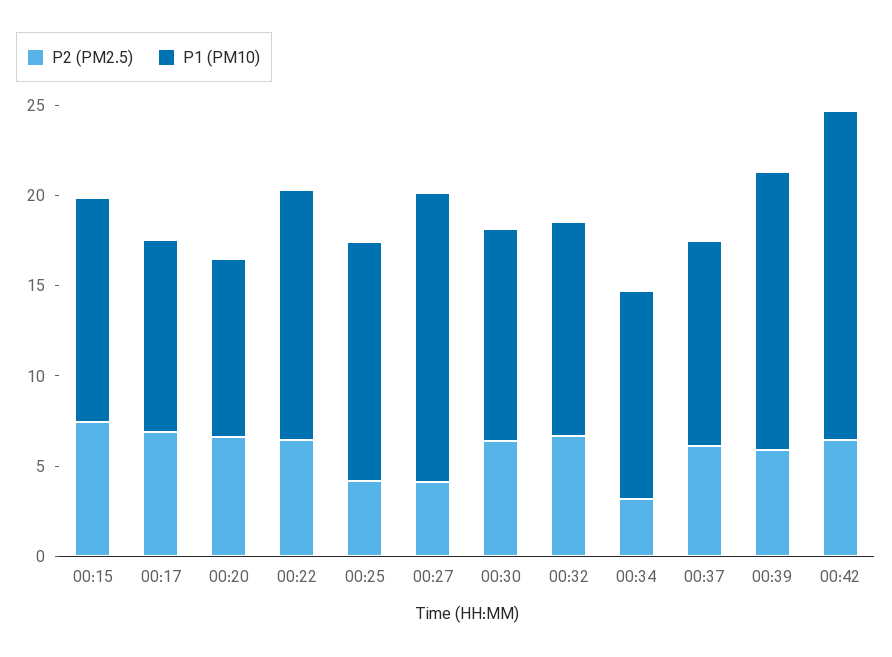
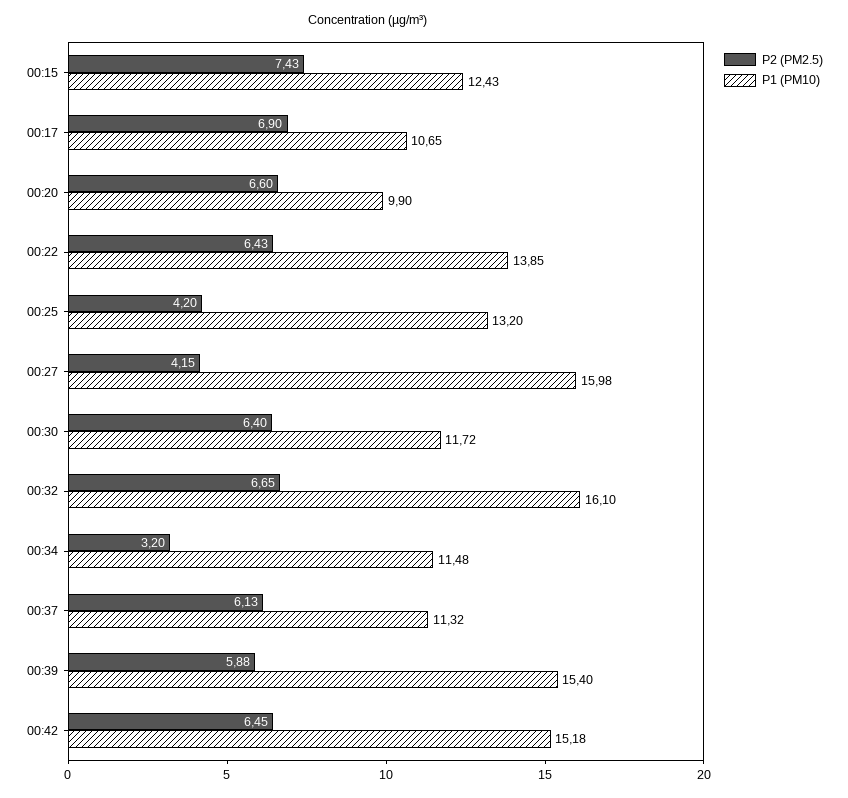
  {
    "P2 (PM2.5)": {
      "00:15": 7.43,
      "00:17": 6.9,
      "00:20": 6.6,
      "00:22": 6.43,
      "00:25": 4.2,
      "00:27": 4.15,
      "00:30": 6.4,
      "00:32": 6.65,
      "00:34": 3.2,
      "00:37": 6.13,
      "00:39": 5.88,
      "00:42": 6.45
    },
    "P1 (PM10)": {
      "00:15": 12.43,
      "00:17": 10.65,
      "00:20": 9.9,
      "00:22": 13.85,
      "00:25": 13.2,
      "00:27": 15.98,
      "00:30": 11.72,
-     "00:32": 12,
+     "00:32": 16.1,
      "00:34": 11.48,
      "00:37": 11.32,
      "00:39": 15.4,
-     "00:42": 18
+     "00:42": 15.18
    }
  }

